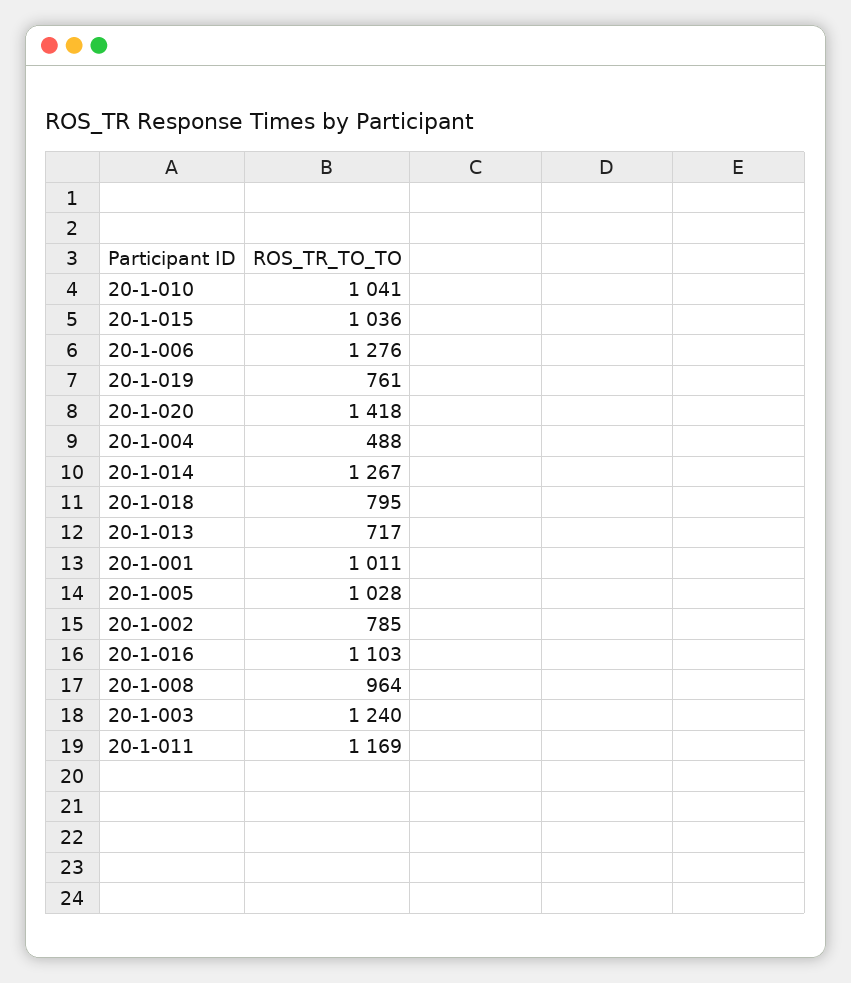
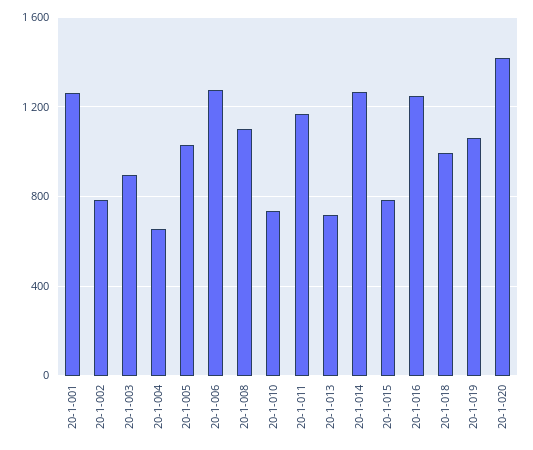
  {
-   "20-1-010": 1041,
+   "20-1-010": 750,
-   "20-1-015": 1036,
+   "20-1-015": 800,
    "20-1-006": 1276,
-   "20-1-019": 761,
+   "20-1-019": 1050,
    "20-1-020": 1418,
-   "20-1-004": 488,
+   "20-1-004": 650,
    "20-1-014": 1267,
-   "20-1-018": 795,
+   "20-1-018": 1000,
    "20-1-013": 717,
-   "20-1-001": 1011,
+   "20-1-001": 1250,
    "20-1-005": 1028,
    "20-1-002": 785,
-   "20-1-016": 1103,
+   "20-1-016": 1250,
-   "20-1-008": 964,
+   "20-1-008": 1100,
-   "20-1-003": 1240,
+   "20-1-003": 900,
    "20-1-011": 1169
  }

